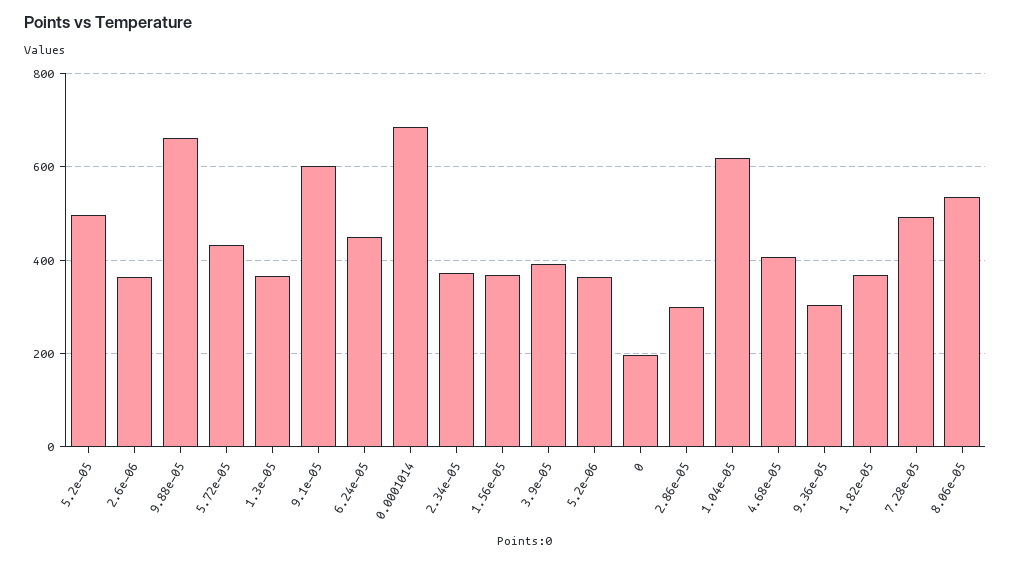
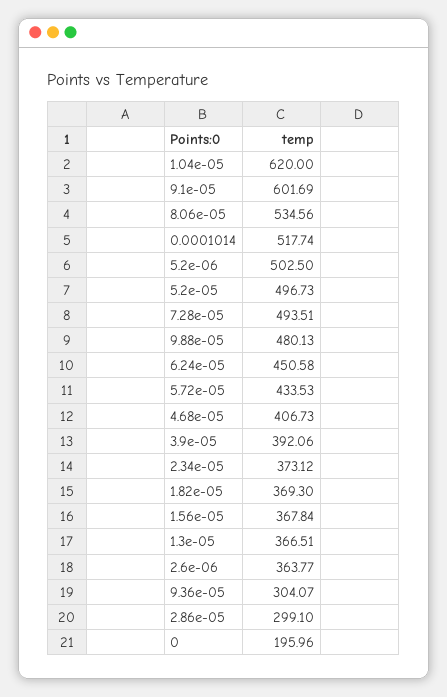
  {
    "5.2e-05": 496.73,
    "2.6e-06": 363.77,
-   "9.88e-05": 660,
+   "9.88e-05": 480.13,
    "5.72e-05": 433.53,
    "1.3e-05": 366.51,
    "9.1e-05": 601.69,
    "6.24e-05": 450.58,
-   "0.0001014": 680,
+   "0.0001014": 517.74,
    "2.34e-05": 373.12,
    "1.56e-05": 367.84,
    "3.9e-05": 392.06,
-   "5.2e-06": 360,
+   "5.2e-06": 502.5,
    "0": 195.96,
    "2.86e-05": 299.1,
    "1.04e-05": 620,
    "4.68e-05": 406.73,
    "9.36e-05": 304.07,
    "1.82e-05": 369.3,
    "7.28e-05": 493.51,
    "8.06e-05": 534.56
  }

